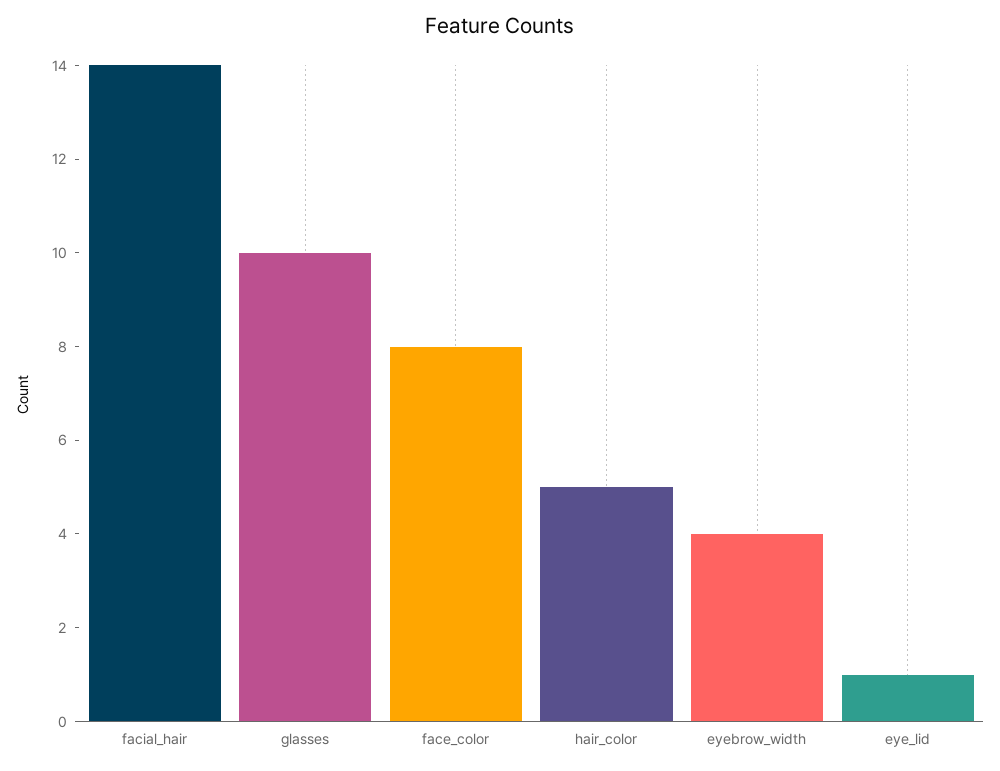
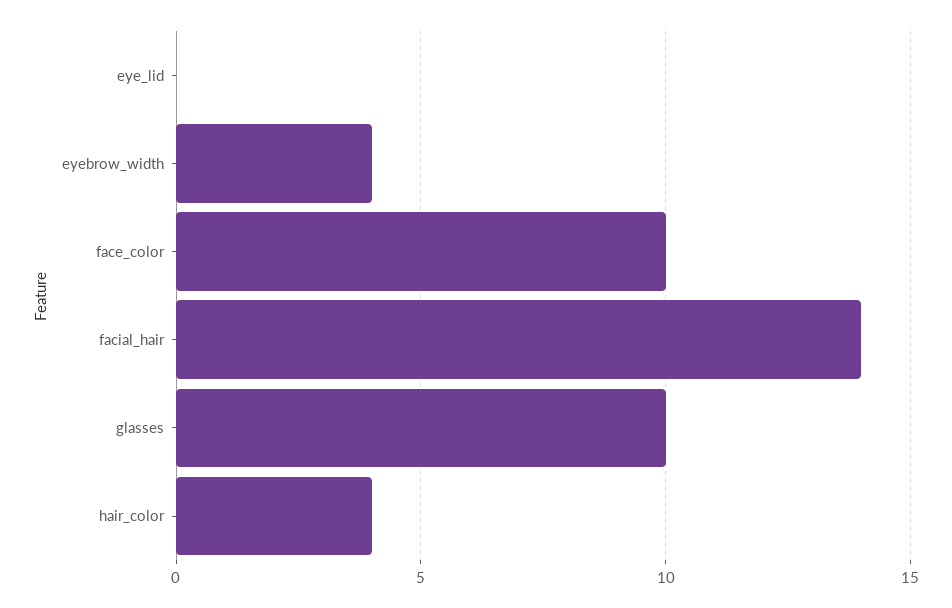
  {
    "facial_hair": 14,
    "glasses": 10,
-   "face_color": 8,
+   "face_color": 10,
-   "hair_color": 5,
+   "hair_color": 4,
    "eyebrow_width": 4,
-   "eye_lid": 1
+   "eye_lid": 0
  }

